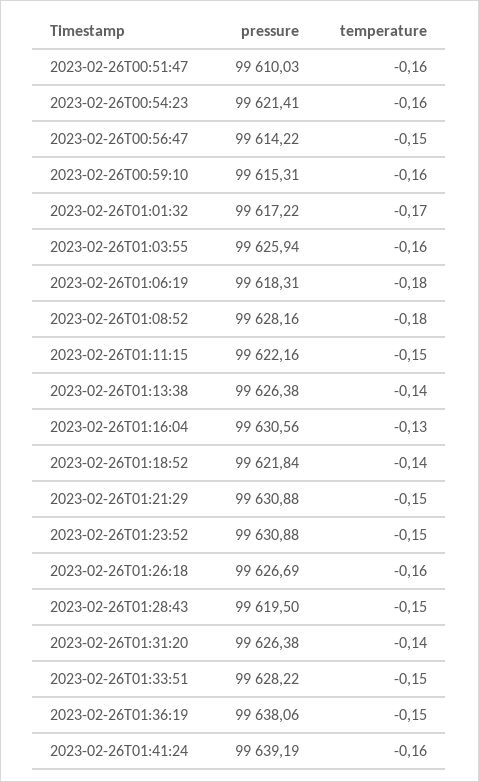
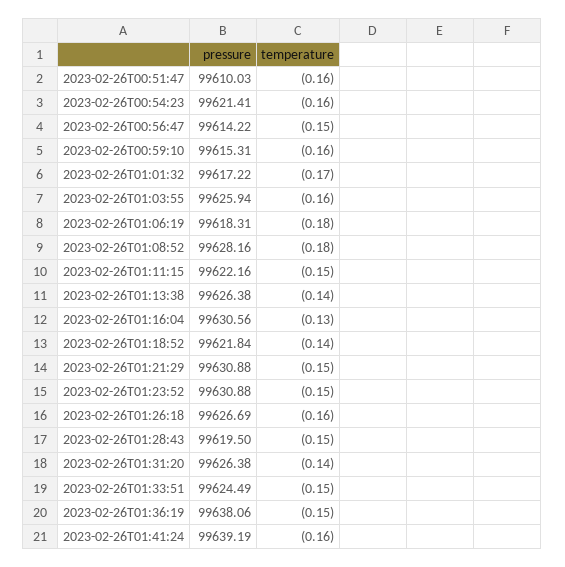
  {
    "pressure": {
      "2023-02-26T00:51:47": 99610.03,
      "2023-02-26T00:54:23": 99621.41,
      "2023-02-26T00:56:47": 99614.22,
      "2023-02-26T00:59:10": 99615.31,
      "2023-02-26T01:01:32": 99617.22,
      "2023-02-26T01:03:55": 99625.94,
      "2023-02-26T01:06:19": 99618.31,
      "2023-02-26T01:08:52": 99628.16,
      "2023-02-26T01:11:15": 99622.16,
      "2023-02-26T01:13:38": 99626.38,
      "2023-02-26T01:16:04": 99630.56,
      "2023-02-26T01:18:52": 99621.84,
      "2023-02-26T01:21:29": 99630.88,
      "2023-02-26T01:23:52": 99630.88,
      "2023-02-26T01:26:18": 99626.69,
      "2023-02-26T01:28:43": 99619.5,
      "2023-02-26T01:31:20": 99626.38,
-     "2023-02-26T01:33:51": 99628.22,
+     "2023-02-26T01:33:51": 99624.49,
      "2023-02-26T01:36:19": 99638.06,
      "2023-02-26T01:41:24": 99639.19
    },
    "temperature": {
      "2023-02-26T00:51:47": -0.16,
      "2023-02-26T00:54:23": -0.16,
      "2023-02-26T00:56:47": -0.15,
      "2023-02-26T00:59:10": -0.16,
      "2023-02-26T01:01:32": -0.17,
      "2023-02-26T01:03:55": -0.16,
      "2023-02-26T01:06:19": -0.18,
      "2023-02-26T01:08:52": -0.18,
      "2023-02-26T01:11:15": -0.15,
      "2023-02-26T01:13:38": -0.14,
      "2023-02-26T01:16:04": -0.13,
      "2023-02-26T01:18:52": -0.14,
      "2023-02-26T01:21:29": -0.15,
      "2023-02-26T01:23:52": -0.15,
      "2023-02-26T01:26:18": -0.16,
      "2023-02-26T01:28:43": -0.15,
      "2023-02-26T01:31:20": -0.14,
      "2023-02-26T01:33:51": -0.15,
      "2023-02-26T01:36:19": -0.15,
      "2023-02-26T01:41:24": -0.16
    }
  }

